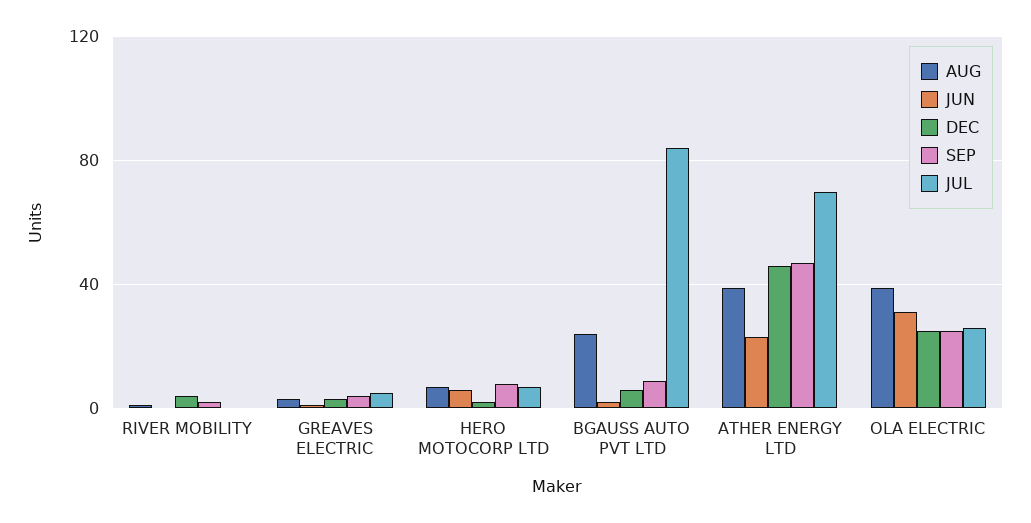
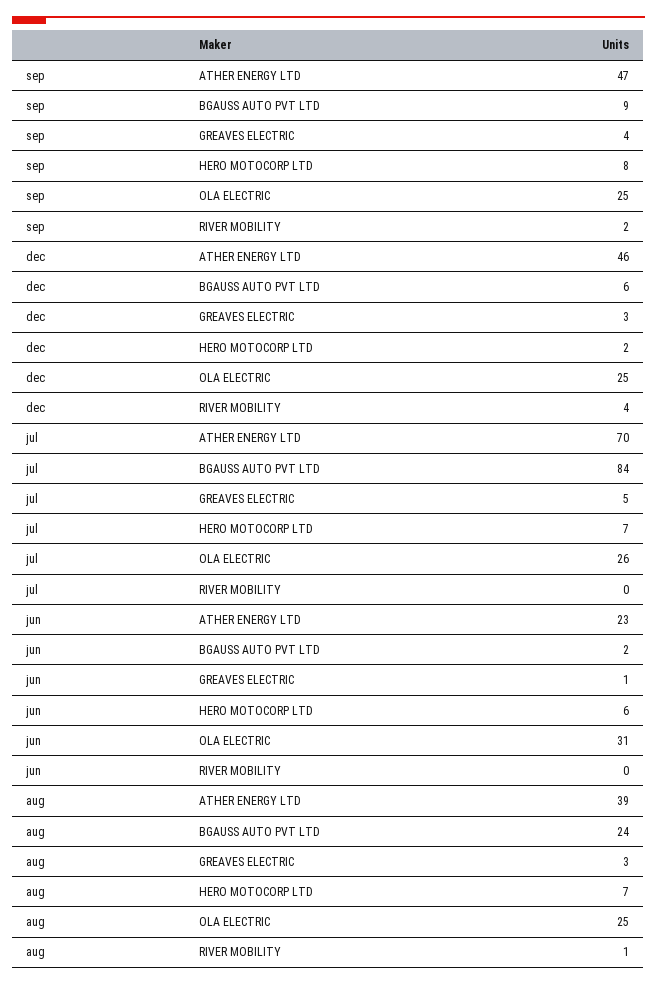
  {
    "AUG": {
      "RIVER MOBILITY": 1,
      "GREAVES ELECTRIC": 3,
      "HERO MOTOCORP LTD": 7,
      "BGAUSS AUTO PVT LTD": 24,
      "ATHER ENERGY LTD": 39,
-     "OLA ELECTRIC": 40
+     "OLA ELECTRIC": 25
    },
    "JUN": {
      "RIVER MOBILITY": 0,
      "GREAVES ELECTRIC": 1,
      "HERO MOTOCORP LTD": 6,
      "BGAUSS AUTO PVT LTD": 2,
      "ATHER ENERGY LTD": 23,
      "OLA ELECTRIC": 31
    },
    "DEC": {
      "RIVER MOBILITY": 4,
      "GREAVES ELECTRIC": 3,
      "HERO MOTOCORP LTD": 2,
      "BGAUSS AUTO PVT LTD": 6,
      "ATHER ENERGY LTD": 46,
      "OLA ELECTRIC": 25
    },
    "SEP": {
      "RIVER MOBILITY": 2,
      "GREAVES ELECTRIC": 4,
      "HERO MOTOCORP LTD": 8,
      "BGAUSS AUTO PVT LTD": 9,
      "ATHER ENERGY LTD": 47,
      "OLA ELECTRIC": 25
    },
    "JUL": {
      "RIVER MOBILITY": 0,
      "GREAVES ELECTRIC": 5,
      "HERO MOTOCORP LTD": 7,
      "BGAUSS AUTO PVT LTD": 84,
      "ATHER ENERGY LTD": 70,
      "OLA ELECTRIC": 26
    }
  }

